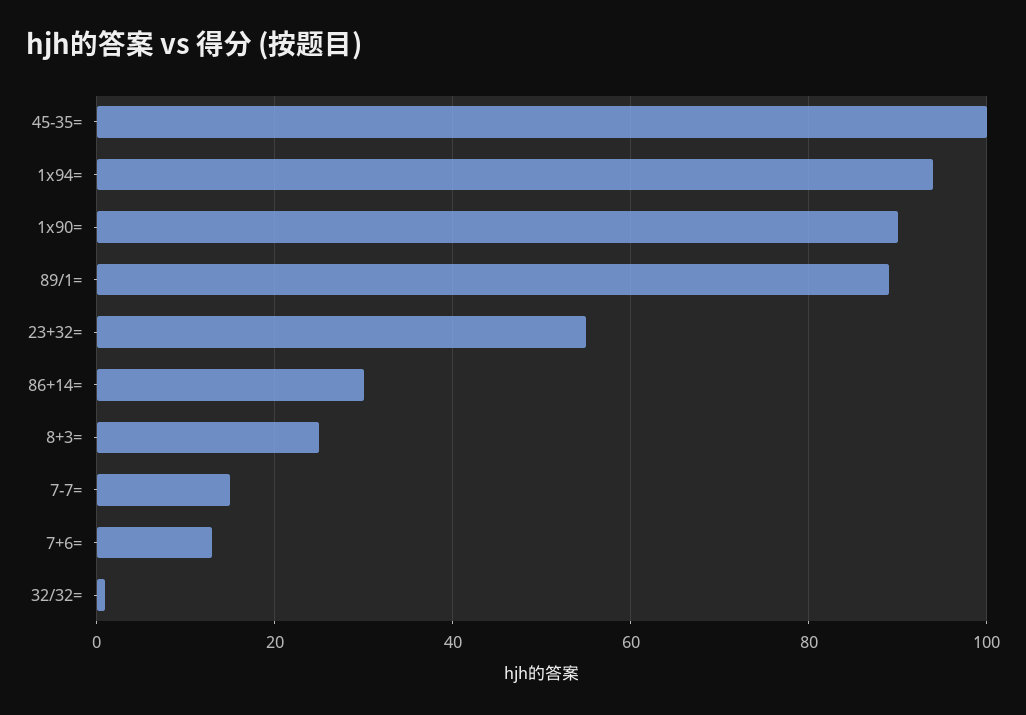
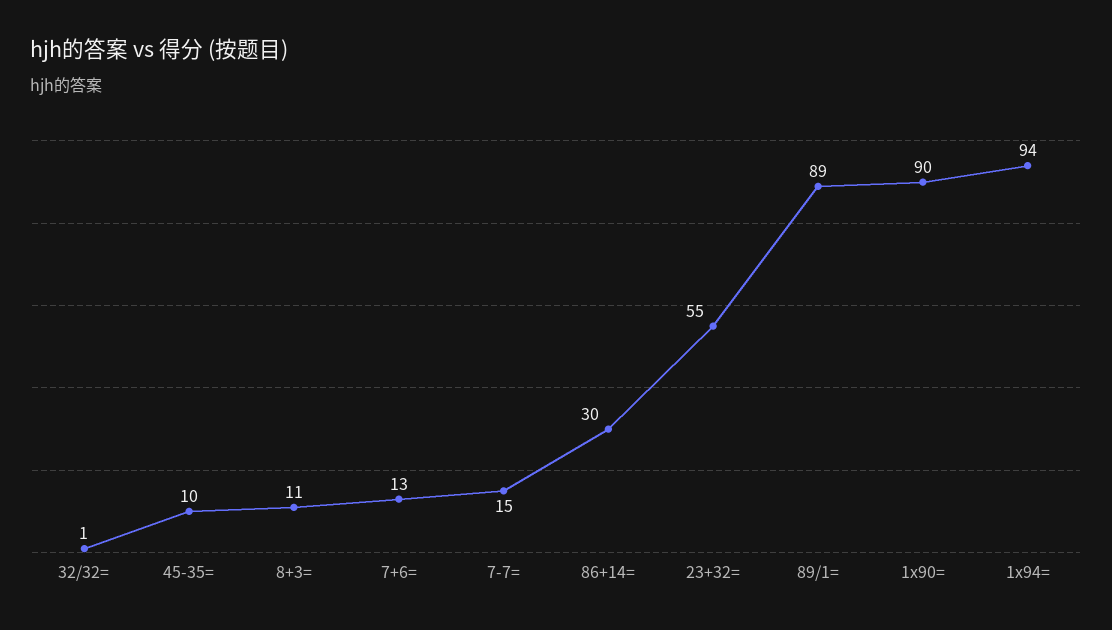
  {
-   "45-35=": 100,
+   "45-35=": 10,
    "1x94=": 94,
    "1x90=": 90,
    "89/1=": 89,
    "23+32=": 55,
    "86+14=": 30,
-   "8+3=": 25,
+   "8+3=": 11,
    "7-7=": 15,
    "7+6=": 13,
    "32/32=": 1
  }

